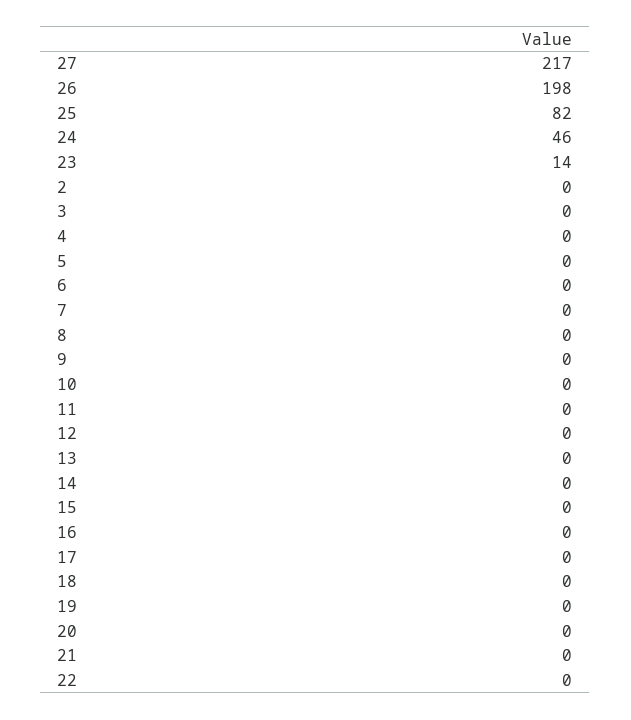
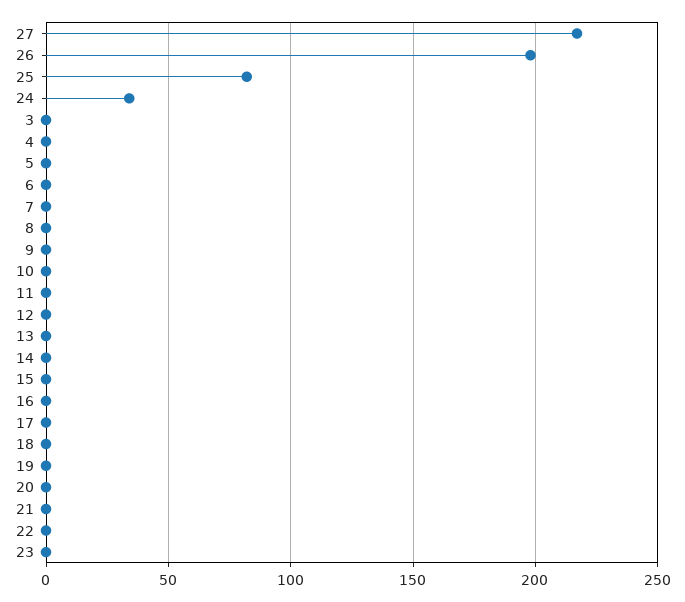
  {
    "27": 217,
    "26": 198,
    "25": 82,
-   "24": 46,
+   "24": 35,
-   "23": 14,
+   "23": 0,
-   "2": 0,
    "3": 0,
    "4": 0,
    "5": 0,
    "6": 0,
    "7": 0,
    "8": 0,
    "9": 0,
    "10": 0,
    "11": 0,
    "12": 0,
    "13": 0,
    "14": 0,
    "15": 0,
    "16": 0,
    "17": 0,
    "18": 0,
    "19": 0,
    "20": 0,
    "21": 0,
    "22": 0
  }

